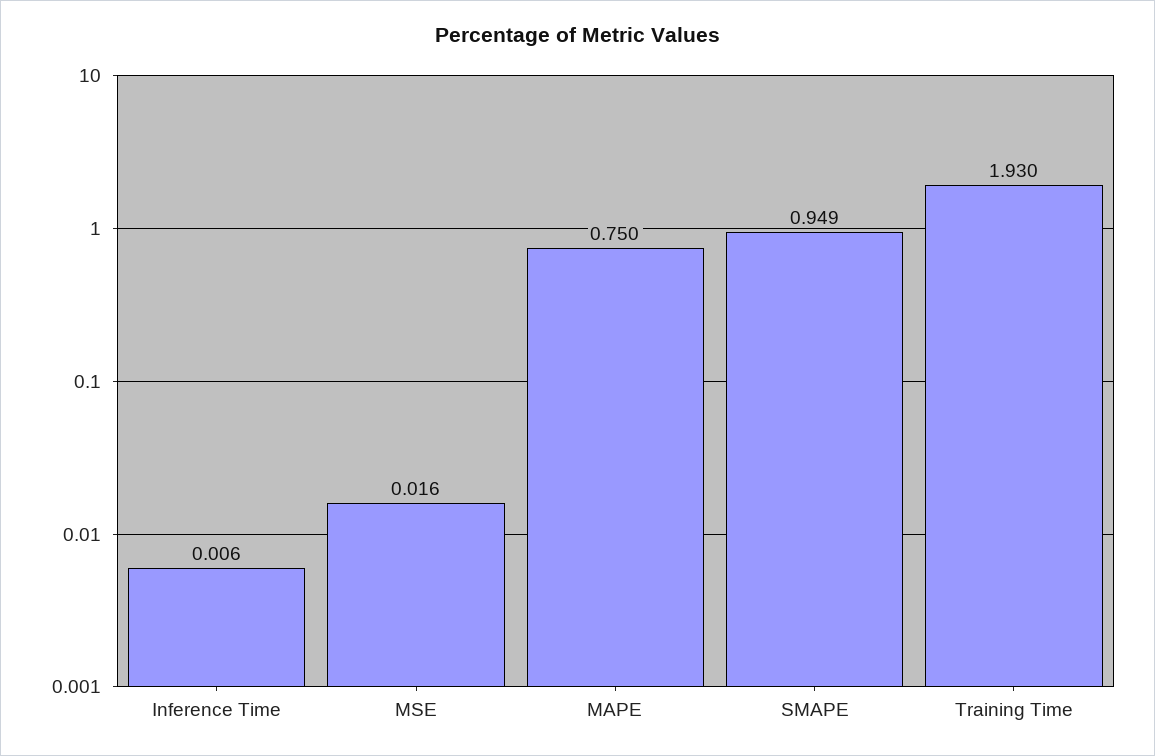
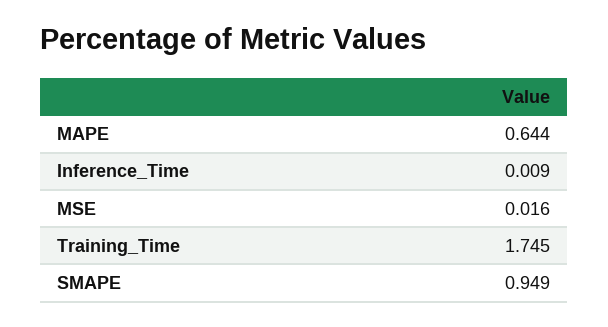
  {
-   "Inference Time": 0.006,
+   "Inference Time": 0.009,
    "MSE": 0.016,
-   "MAPE": 0.75,
+   "MAPE": 0.644,
    "SMAPE": 0.949,
-   "Training Time": 1.93
+   "Training Time": 1.745
  }

